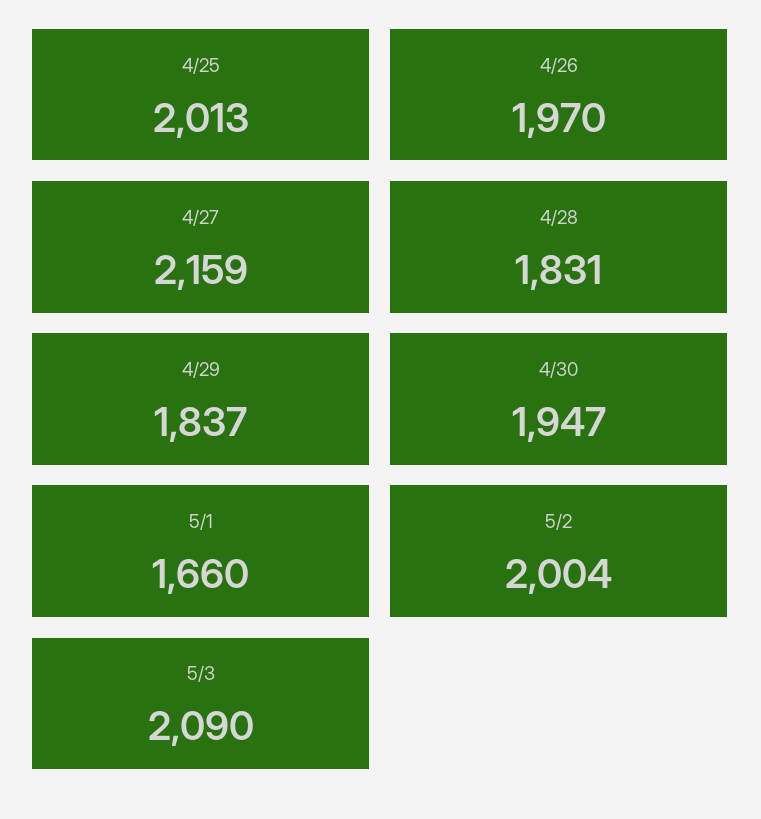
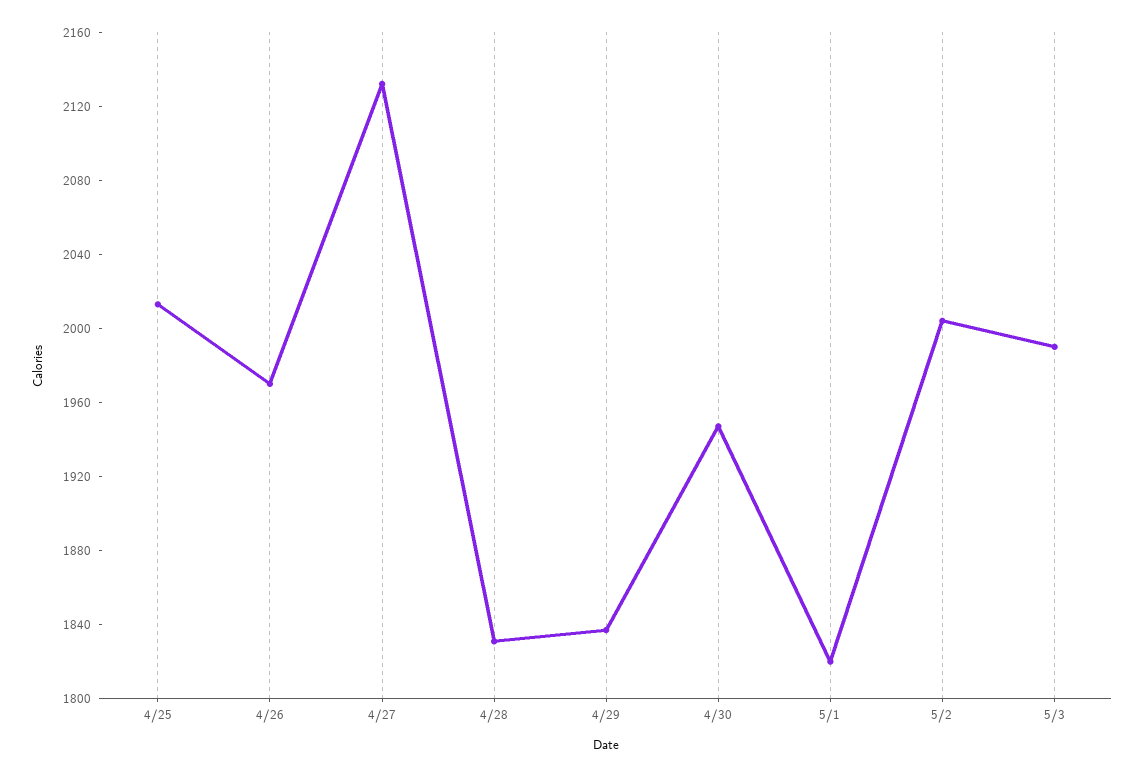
  {
    "4/25": 2013,
    "4/26": 1970,
-   "4/27": 2159,
+   "4/27": 2130,
    "4/28": 1831,
    "4/29": 1837,
    "4/30": 1947,
-   "5/1": 1660,
+   "5/1": 1820,
    "5/2": 2004,
-   "5/3": 2090
+   "5/3": 1990
  }

